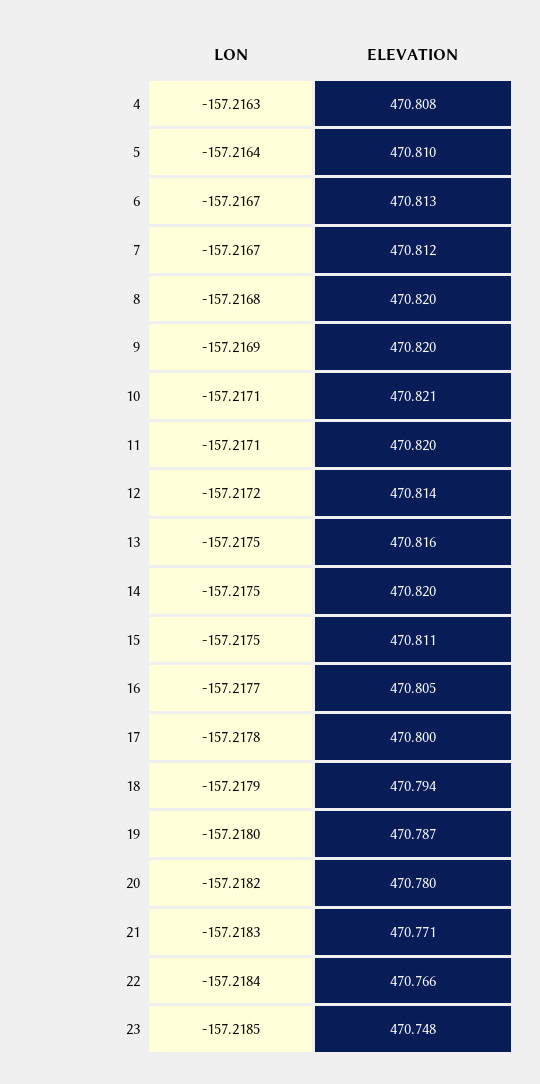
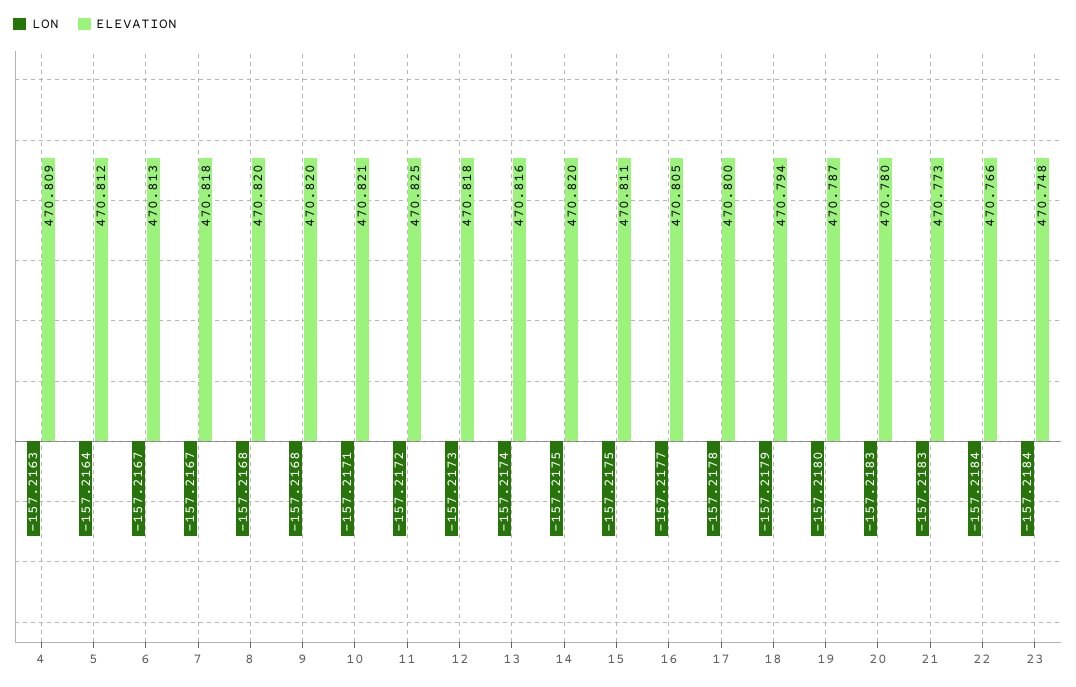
  {
    "LON": {
      "4": -157.2163,
      "5": -157.2164,
      "6": -157.2167,
      "7": -157.2167,
      "8": -157.2168,
-     "9": -157.2169,
+     "9": -157.2168,
      "10": -157.2171,
-     "11": -157.2171,
+     "11": -157.2172,
-     "12": -157.2172,
+     "12": -157.2173,
-     "13": -157.2175,
+     "13": -157.2174,
      "14": -157.2175,
      "15": -157.2175,
      "16": -157.2177,
      "17": -157.2178,
      "18": -157.2179,
      "19": -157.218,
-     "20": -157.2182,
+     "20": -157.2183,
      "21": -157.2183,
      "22": -157.2184,
-     "23": -157.2185
+     "23": -157.2184
    },
    "ELEVATION": {
-     "4": 470.808,
+     "4": 470.809,
-     "5": 470.81,
+     "5": 470.812,
      "6": 470.813,
-     "7": 470.812,
+     "7": 470.818,
      "8": 470.82,
      "9": 470.82,
      "10": 470.821,
-     "11": 470.82,
+     "11": 470.825,
-     "12": 470.814,
+     "12": 470.818,
      "13": 470.816,
      "14": 470.82,
      "15": 470.811,
      "16": 470.805,
      "17": 470.8,
      "18": 470.794,
      "19": 470.787,
      "20": 470.78,
-     "21": 470.771,
+     "21": 470.773,
      "22": 470.766,
      "23": 470.748
    }
  }

